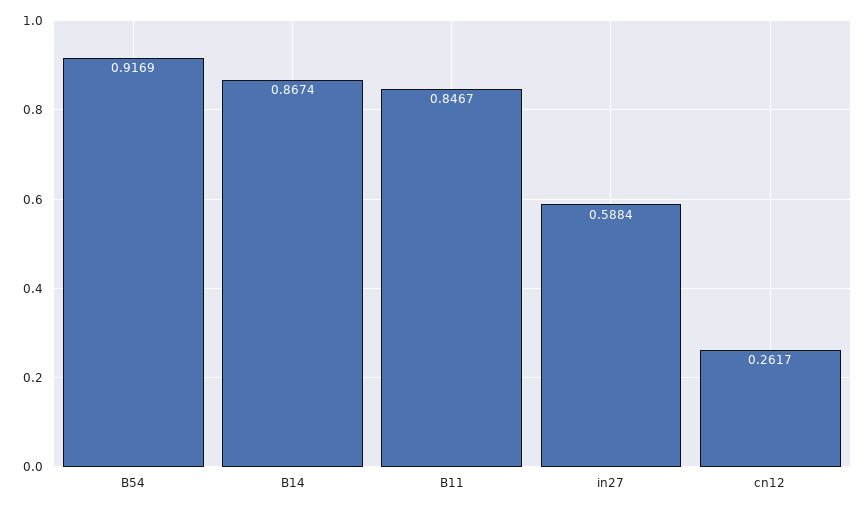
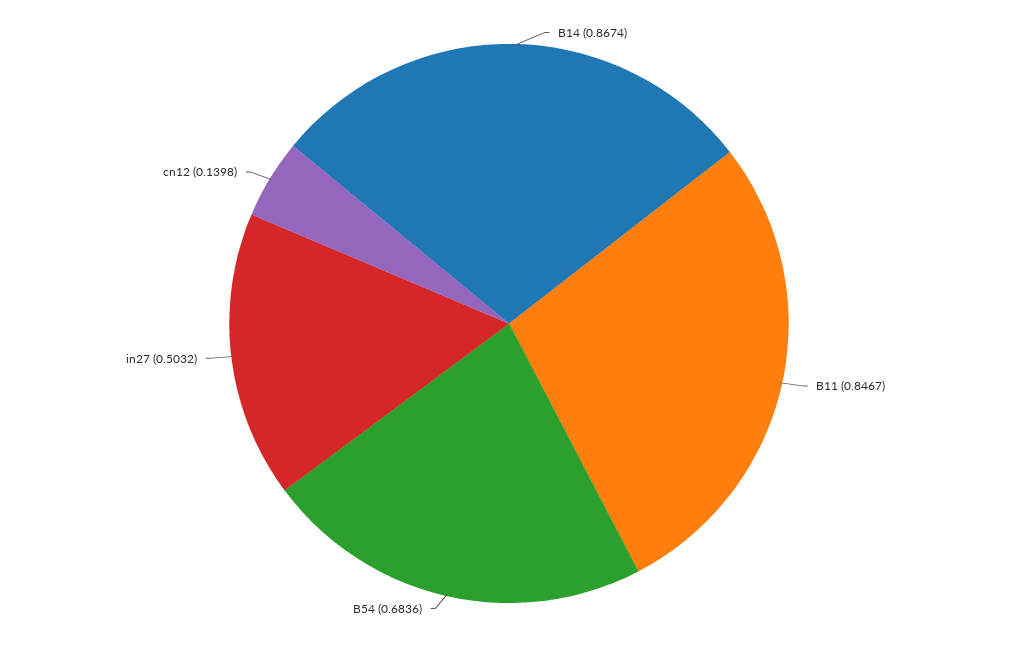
  {
-   "B54": 0.9169,
+   "B54": 0.6836,
    "B14": 0.8674,
    "B11": 0.8467,
-   "in27": 0.5884,
+   "in27": 0.5032,
-   "cn12": 0.2617
+   "cn12": 0.1398
  }

